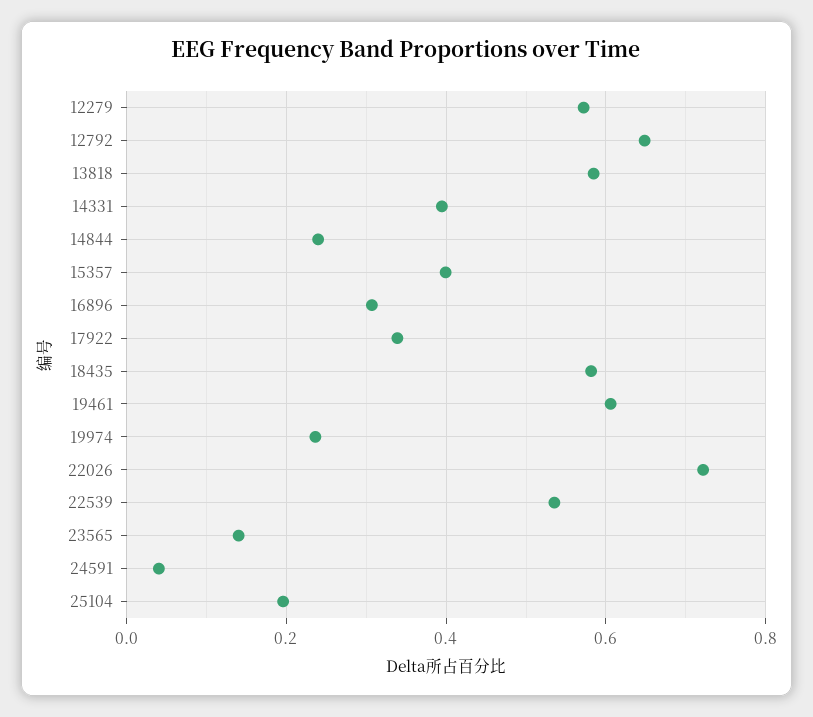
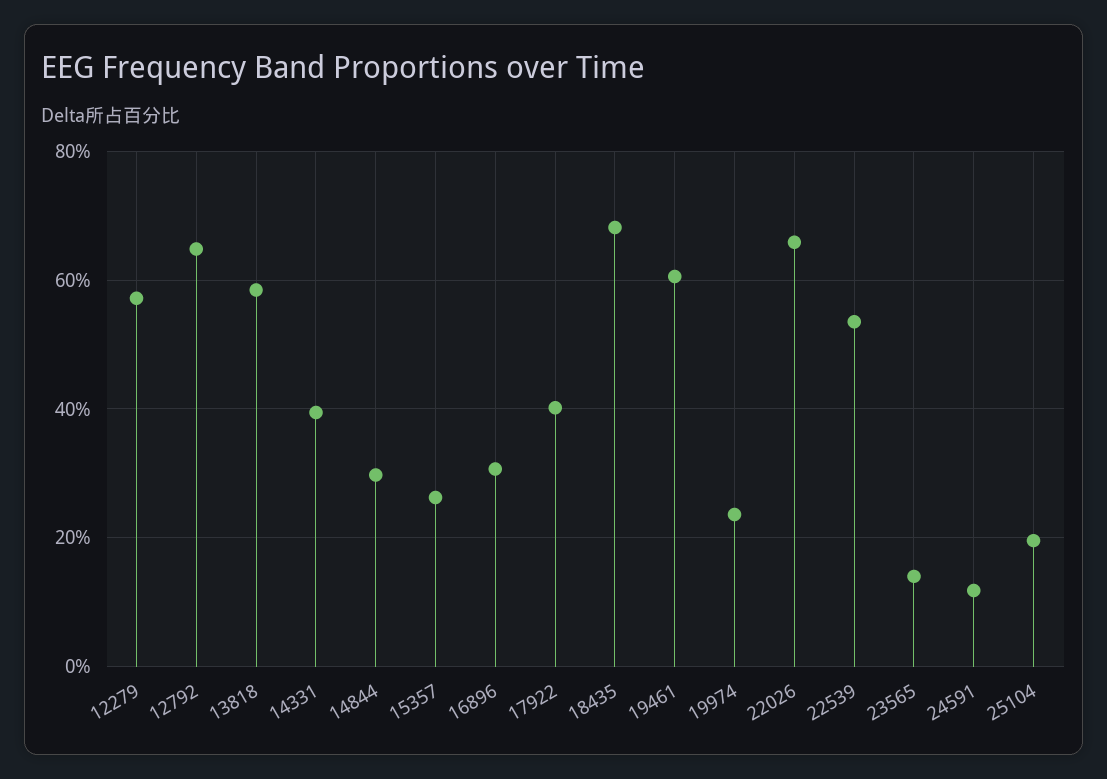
  {
    "12279": 0.58,
    "12792": 0.64,
    "13818": 0.58,
    "14331": 0.4,
-   "14844": 0.24,
+   "14844": 0.3,
-   "15357": 0.4,
+   "15357": 0.26,
    "16896": 0.3,
-   "17922": 0.34,
+   "17922": 0.4,
-   "18435": 0.58,
+   "18435": 0.68,
    "19461": 0.6,
    "19974": 0.24,
-   "22026": 0.72,
+   "22026": 0.66,
    "22539": 0.54,
    "23565": 0.14,
-   "24591": 0.04,
+   "24591": 0.12,
    "25104": 0.2
  }

